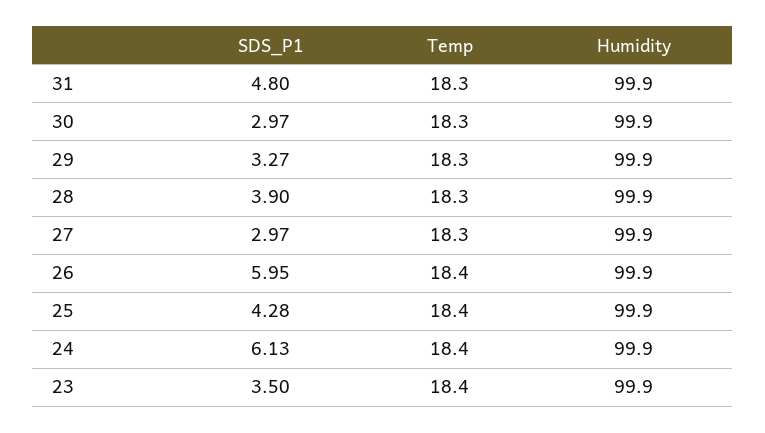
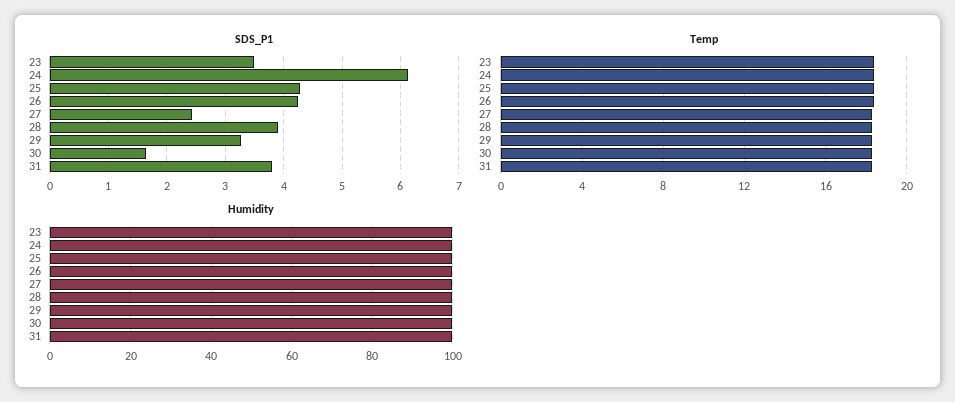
  {
    "SDS_P1": {
-     "31": 4.8,
+     "31": 3.8,
-     "30": 2.97,
+     "30": 1.6,
      "29": 3.27,
      "28": 3.9,
-     "27": 2.97,
+     "27": 2.4,
-     "26": 5.95,
+     "26": 4.2,
      "25": 4.28,
      "24": 6.13,
      "23": 3.5
    },
    "Temp": {
      "31": 18.3,
      "30": 18.3,
      "29": 18.3,
      "28": 18.3,
      "27": 18.3,
      "26": 18.4,
      "25": 18.4,
      "24": 18.4,
      "23": 18.4
    },
    "Humidity": {
      "31": 99.9,
      "30": 99.9,
      "29": 99.9,
      "28": 99.9,
      "27": 99.9,
      "26": 99.9,
      "25": 99.9,
      "24": 99.9,
      "23": 99.9
    }
  }

